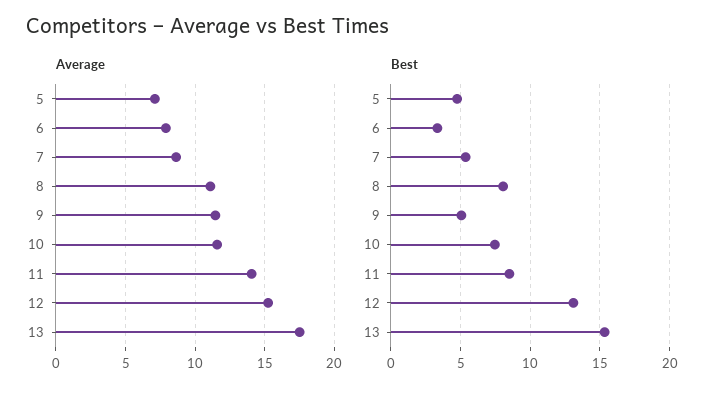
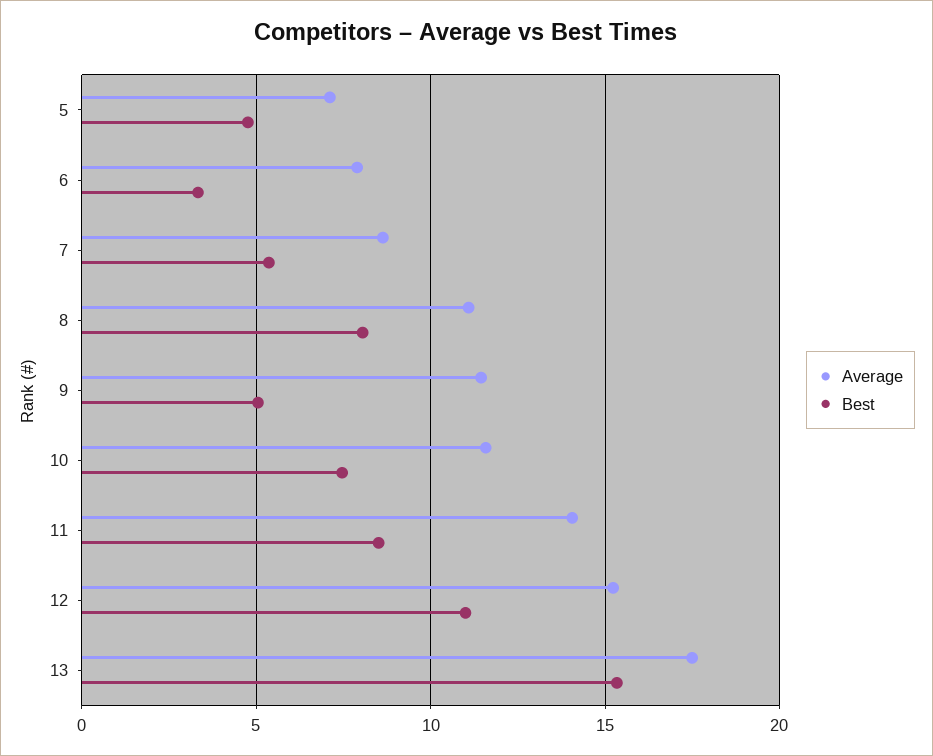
  {
    "Average": {
      "5": 7,
      "6": 8,
      "7": 8.5,
      "8": 11,
      "9": 11.5,
      "10": 11.5,
      "11": 14,
      "12": 15,
      "13": 17.5
    },
    "Best": {
      "5": 5,
      "6": 3.5,
      "7": 5.5,
      "8": 8,
      "9": 5,
      "10": 7.5,
      "11": 8.5,
-     "12": 13,
+     "12": 11,
      "13": 15.5
    }
  }

